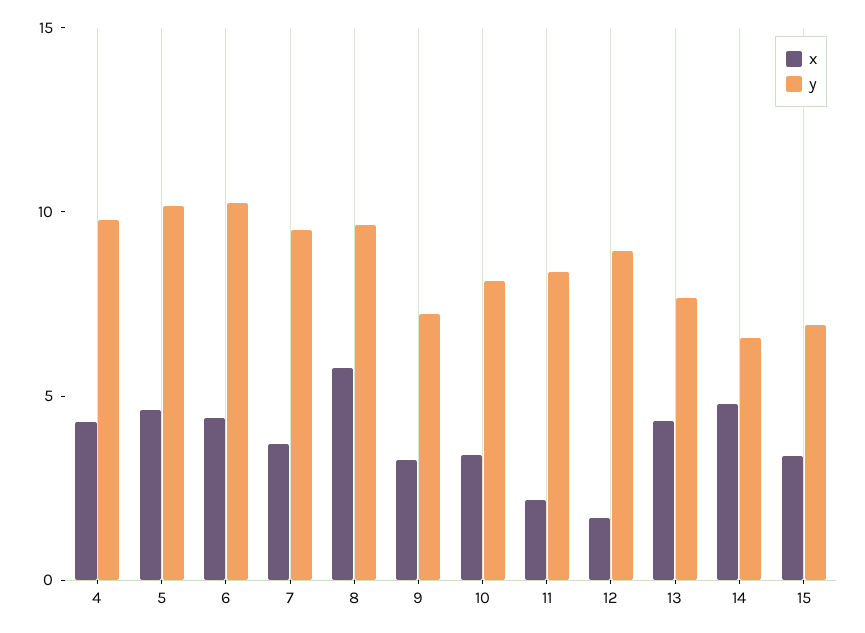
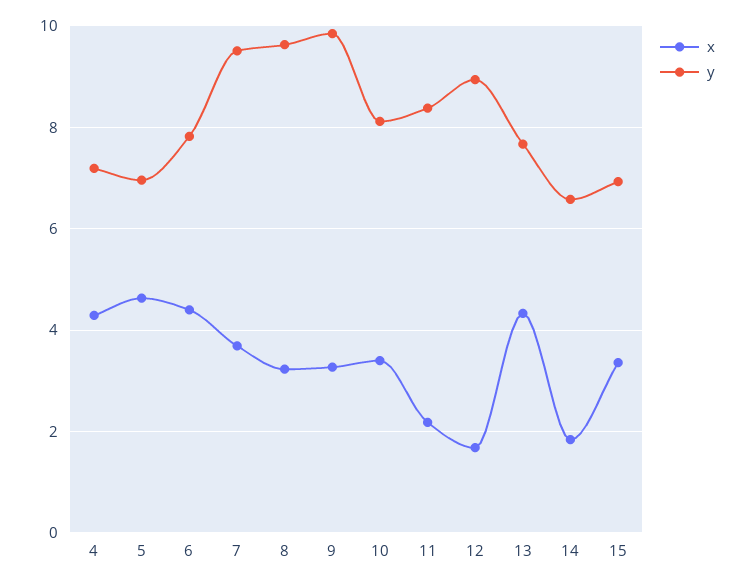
  {
    "x": {
      "4": 4.2,
      "5": 4.6,
      "6": 4.4,
      "7": 3.6,
-     "8": 6,
+     "8": 3.2,
      "9": 3.2,
      "10": 3.4,
      "11": 2.2,
      "12": 1.6,
      "13": 4.4,
-     "14": 5,
+     "14": 1.8,
      "15": 3.4
    },
    "y": {
-     "4": 10,
+     "4": 7.2,
-     "5": 10,
+     "5": 7,
-     "6": 10,
+     "6": 7.8,
      "7": 9.6,
      "8": 9.6,
-     "9": 7,
+     "9": 9.8,
      "10": 8.2,
      "11": 8.4,
      "12": 9,
      "13": 7.6,
      "14": 6.6,
      "15": 7
    }
  }

